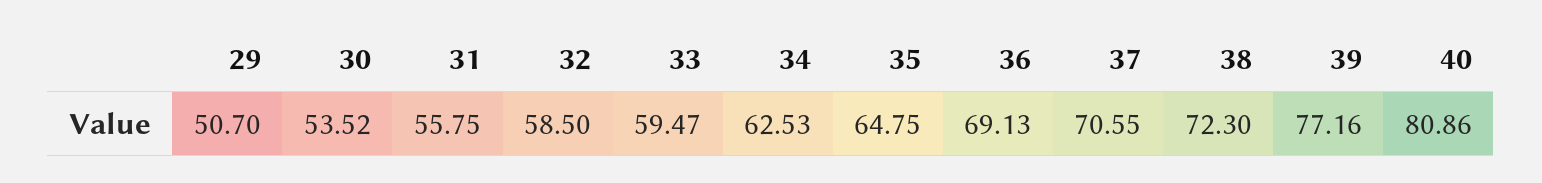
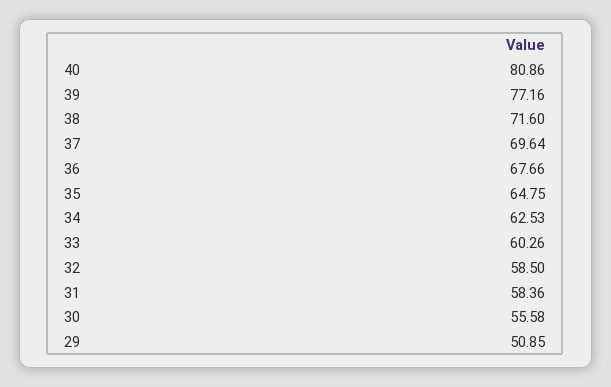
  {
-   "29": 50.7,
+   "29": 50.85,
-   "30": 53.52,
+   "30": 55.58,
-   "31": 55.75,
+   "31": 58.36,
    "32": 58.5,
-   "33": 59.47,
+   "33": 60.26,
    "34": 62.53,
    "35": 64.75,
-   "36": 69.13,
+   "36": 67.66,
-   "37": 70.55,
+   "37": 69.64,
-   "38": 72.3,
+   "38": 71.6,
    "39": 77.16,
    "40": 80.86
  }

